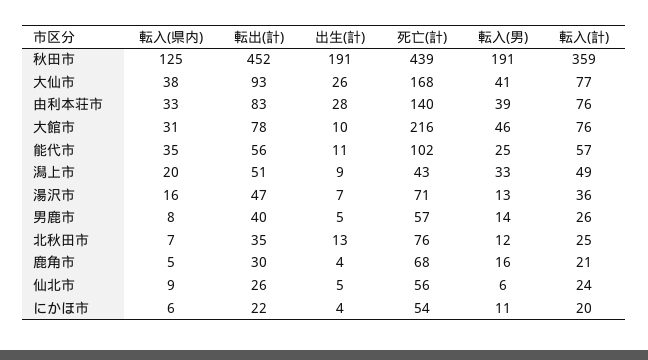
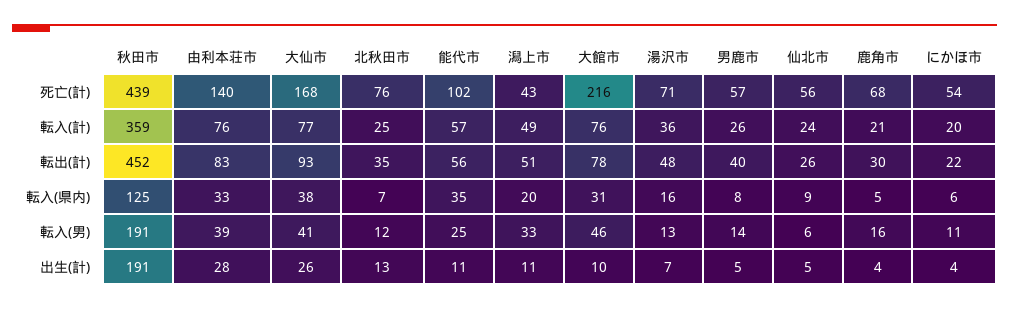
  {
    "転入(県内)": {
      "秋田市": 125,
      "大仙市": 38,
      "由利本荘市": 33,
      "大館市": 31,
      "能代市": 35,
      "潟上市": 20,
      "湯沢市": 16,
      "男鹿市": 8,
      "北秋田市": 7,
      "鹿角市": 5,
      "仙北市": 9,
      "にかほ市": 6
    },
    "転出(計)": {
      "秋田市": 452,
      "大仙市": 93,
      "由利本荘市": 83,
      "大館市": 78,
      "能代市": 56,
      "潟上市": 51,
-     "湯沢市": 47,
+     "湯沢市": 48,
      "男鹿市": 40,
      "北秋田市": 35,
      "鹿角市": 30,
      "仙北市": 26,
      "にかほ市": 22
    },
    "出生(計)": {
      "秋田市": 191,
      "大仙市": 26,
      "由利本荘市": 28,
      "大館市": 10,
      "能代市": 11,
-     "潟上市": 9,
+     "潟上市": 11,
      "湯沢市": 7,
      "男鹿市": 5,
      "北秋田市": 13,
      "鹿角市": 4,
      "仙北市": 5,
      "にかほ市": 4
    },
    "死亡(計)": {
      "秋田市": 439,
      "大仙市": 168,
      "由利本荘市": 140,
      "大館市": 216,
      "能代市": 102,
      "潟上市": 43,
      "湯沢市": 71,
      "男鹿市": 57,
      "北秋田市": 76,
      "鹿角市": 68,
      "仙北市": 56,
      "にかほ市": 54
    },
    "転入(男)": {
      "秋田市": 191,
      "大仙市": 41,
      "由利本荘市": 39,
      "大館市": 46,
      "能代市": 25,
      "潟上市": 33,
      "湯沢市": 13,
      "男鹿市": 14,
      "北秋田市": 12,
      "鹿角市": 16,
      "仙北市": 6,
      "にかほ市": 11
    },
    "転入(計)": {
      "秋田市": 359,
      "大仙市": 77,
      "由利本荘市": 76,
      "大館市": 76,
      "能代市": 57,
      "潟上市": 49,
      "湯沢市": 36,
      "男鹿市": 26,
      "北秋田市": 25,
      "鹿角市": 21,
      "仙北市": 24,
      "にかほ市": 20
    }
  }

